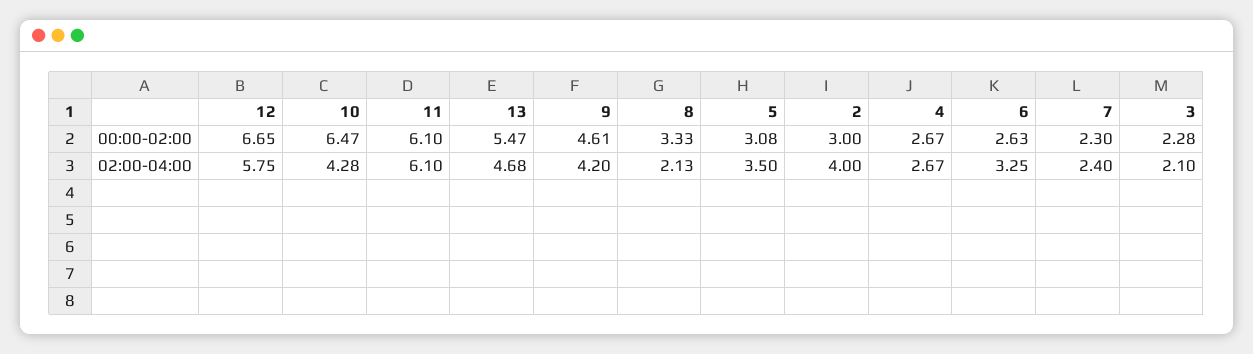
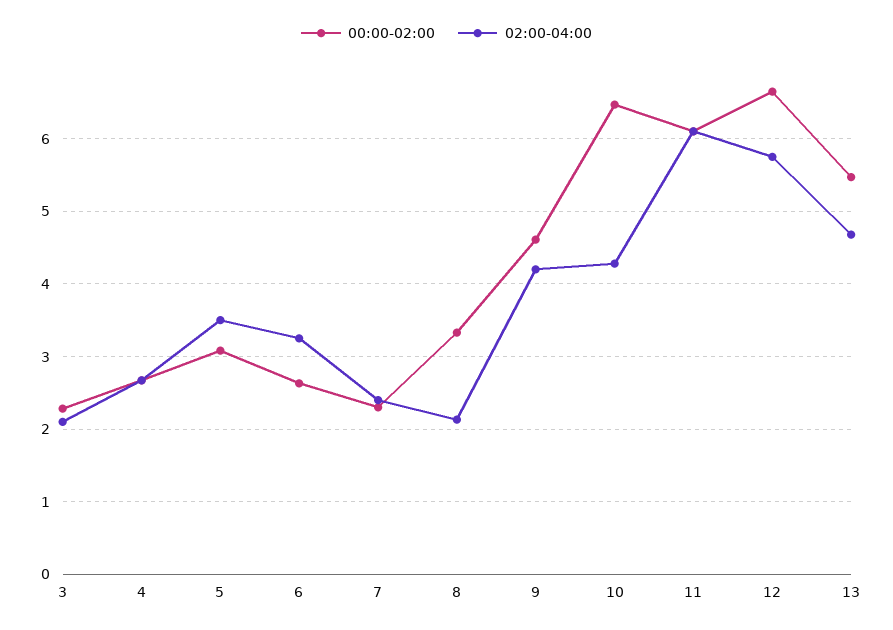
  {
    "00:00-02:00": {
      "12": 6.65,
      "10": 6.47,
      "11": 6.1,
      "13": 5.47,
      "9": 4.61,
      "8": 3.33,
      "5": 3.08,
-     "2": 3,
      "4": 2.67,
      "6": 2.63,
      "7": 2.3,
      "3": 2.28
    },
    "02:00-04:00": {
      "12": 5.75,
      "10": 4.28,
      "11": 6.1,
      "13": 4.68,
      "9": 4.2,
      "8": 2.13,
      "5": 3.5,
-     "2": 4,
      "4": 2.67,
      "6": 3.25,
      "7": 2.4,
      "3": 2.1
    }
  }

